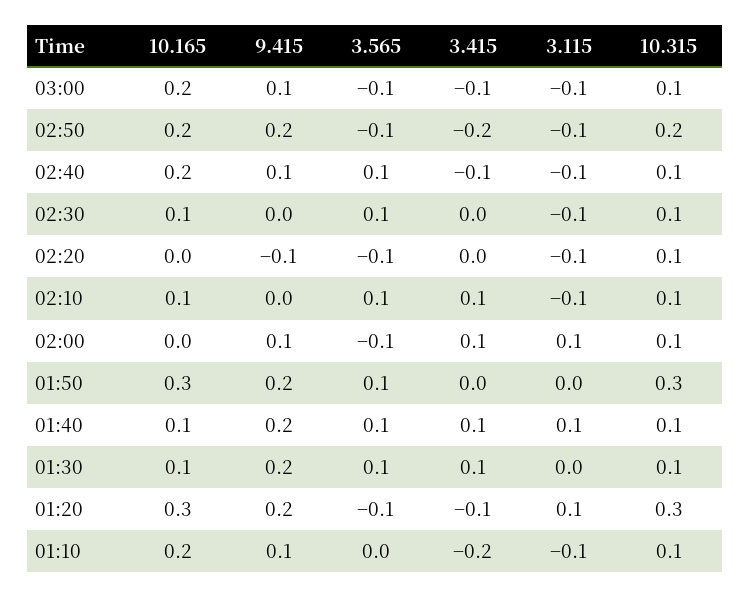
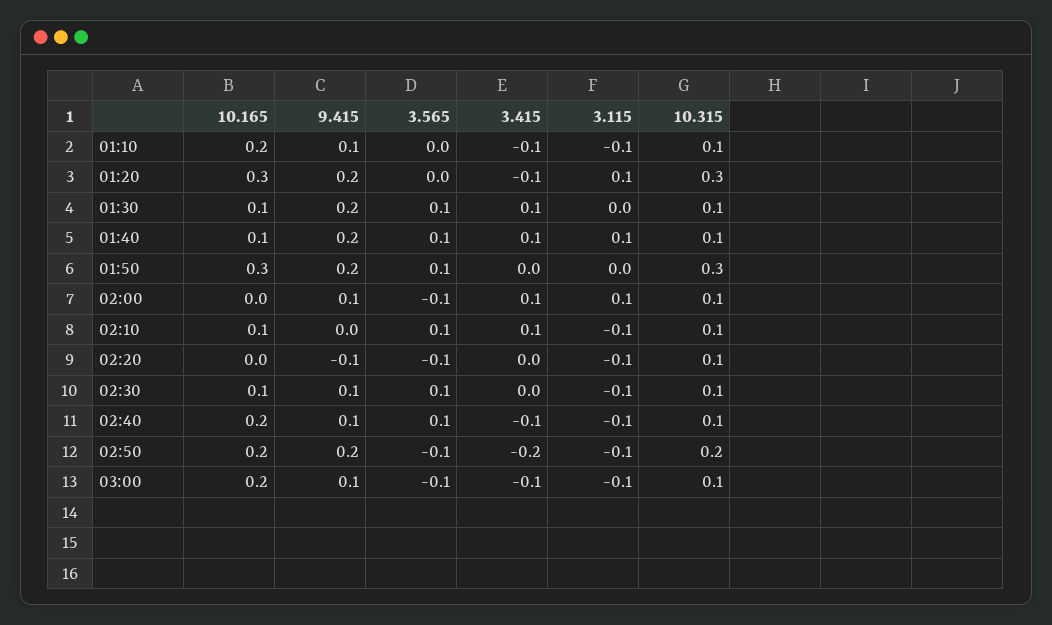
  {
    "10.165": {
      "03:00": 0.2,
      "02:50": 0.2,
      "02:40": 0.2,
      "02:30": 0.1,
      "02:20": 0,
      "02:10": 0.1,
      "02:00": 0,
      "01:50": 0.3,
      "01:40": 0.1,
      "01:30": 0.1,
      "01:20": 0.3,
      "01:10": 0.2
    },
    "9.415": {
      "03:00": 0.1,
      "02:50": 0.2,
      "02:40": 0.1,
-     "02:30": 0,
+     "02:30": 0.1,
      "02:20": -0.1,
      "02:10": 0,
      "02:00": 0.1,
      "01:50": 0.2,
      "01:40": 0.2,
      "01:30": 0.2,
      "01:20": 0.2,
      "01:10": 0.1
    },
    "3.565": {
      "03:00": -0.1,
      "02:50": -0.1,
      "02:40": 0.1,
      "02:30": 0.1,
      "02:20": -0.1,
      "02:10": 0.1,
      "02:00": -0.1,
      "01:50": 0.1,
      "01:40": 0.1,
      "01:30": 0.1,
-     "01:20": -0.1,
+     "01:20": 0,
      "01:10": 0
    },
    "3.415": {
      "03:00": -0.1,
      "02:50": -0.2,
      "02:40": -0.1,
      "02:30": 0,
      "02:20": 0,
      "02:10": 0.1,
      "02:00": 0.1,
      "01:50": 0,
      "01:40": 0.1,
      "01:30": 0.1,
      "01:20": -0.1,
-     "01:10": -0.2
+     "01:10": -0.1
    },
    "3.115": {
      "03:00": -0.1,
      "02:50": -0.1,
      "02:40": -0.1,
      "02:30": -0.1,
      "02:20": -0.1,
      "02:10": -0.1,
      "02:00": 0.1,
      "01:50": 0,
      "01:40": 0.1,
      "01:30": 0,
      "01:20": 0.1,
      "01:10": -0.1
    },
    "10.315": {
      "03:00": 0.1,
      "02:50": 0.2,
      "02:40": 0.1,
      "02:30": 0.1,
      "02:20": 0.1,
      "02:10": 0.1,
      "02:00": 0.1,
      "01:50": 0.3,
      "01:40": 0.1,
      "01:30": 0.1,
      "01:20": 0.3,
      "01:10": 0.1
    }
  }

